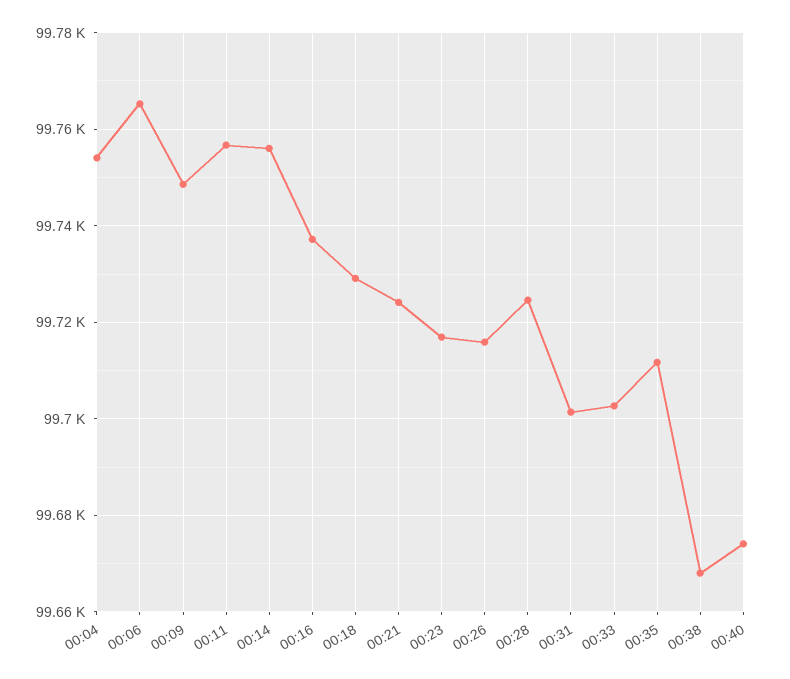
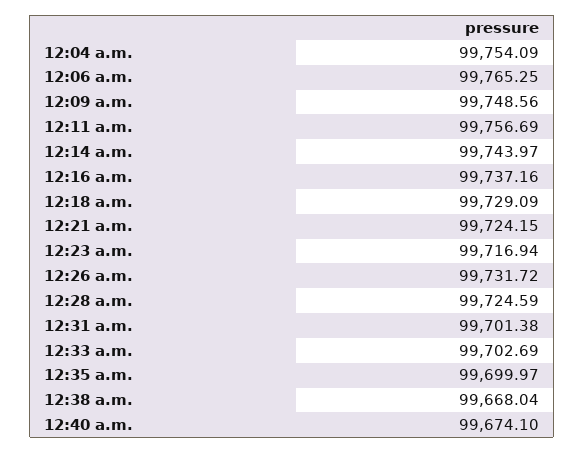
  {
    "00:04": 99754.09,
    "00:06": 99765.25,
    "00:09": 99748.56,
    "00:11": 99756.69,
-   "00:14": 99756,
+   "00:14": 99743.97,
    "00:16": 99737.16,
    "00:18": 99729.09,
    "00:21": 99724.15,
    "00:23": 99716.94,
-   "00:26": 99716,
+   "00:26": 99731.72,
    "00:28": 99724.59,
    "00:31": 99701.38,
    "00:33": 99702.69,
-   "00:35": 99712,
+   "00:35": 99699.97,
    "00:38": 99668.04,
    "00:40": 99674.1
  }

